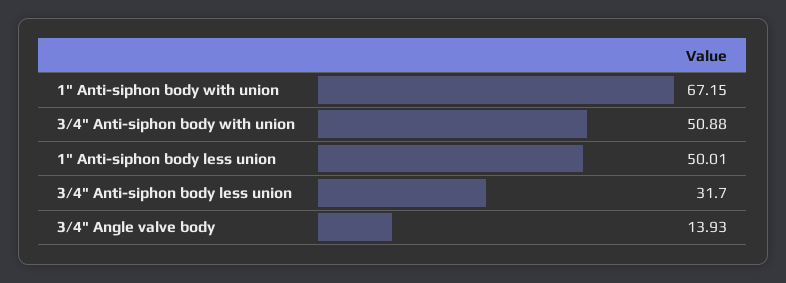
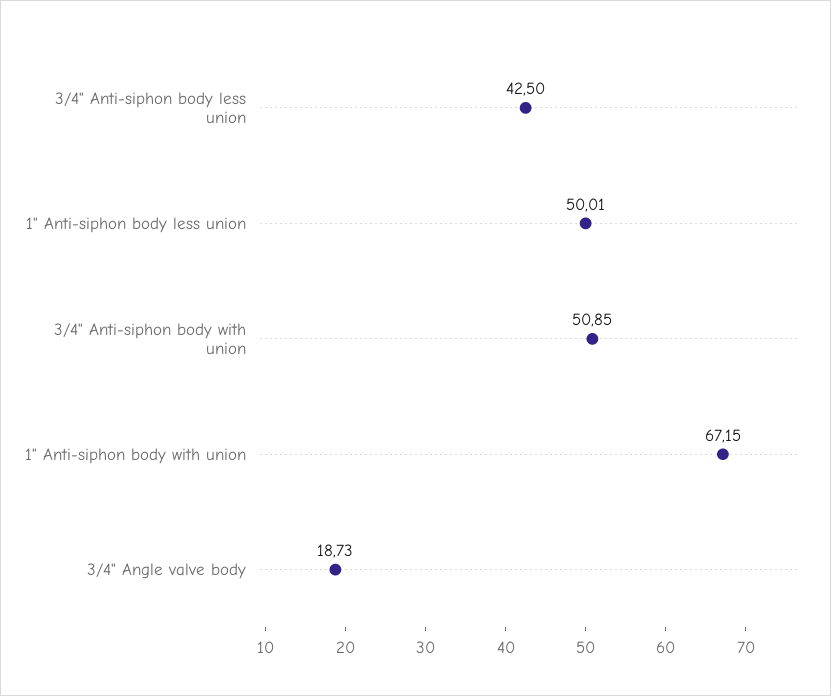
  {
    "1\" Anti-siphon body with union": 67.15,
-   "3/4\" Anti-siphon body with union": 50.88,
+   "3/4\" Anti-siphon body with union": 50.85,
    "1\" Anti-siphon body less union": 50.01,
-   "3/4\" Anti-siphon body less union": 31.7,
+   "3/4\" Anti-siphon body less union": 42.5,
-   "3/4\" Angle valve body": 13.93
+   "3/4\" Angle valve body": 18.73
  }

